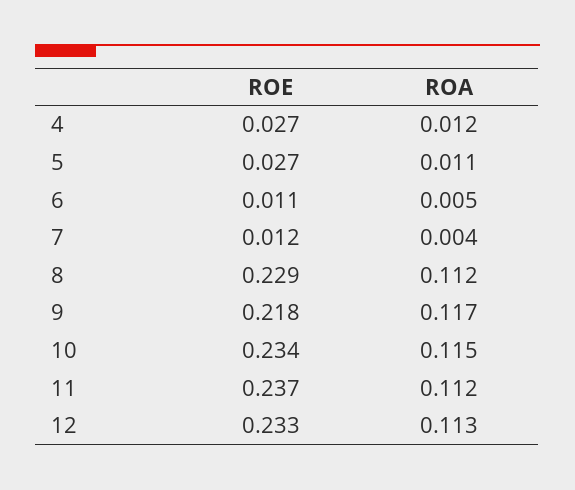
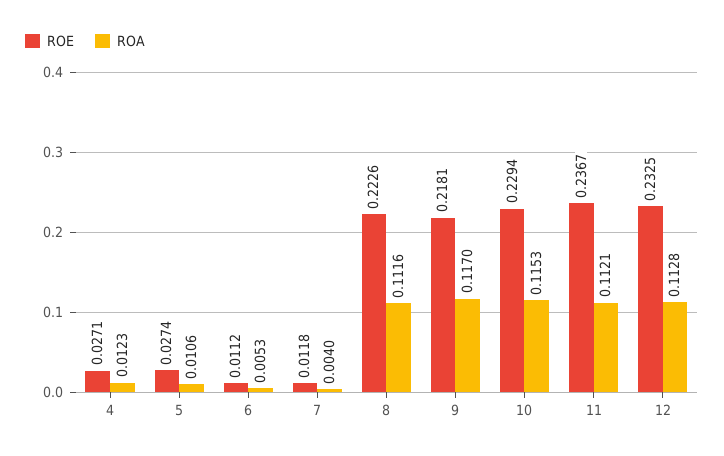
  {
    "ROE": {
      "4": 0.0271,
      "5": 0.0274,
      "6": 0.0112,
      "7": 0.0118,
-     "8": 0.229,
+     "8": 0.2226,
      "9": 0.2181,
-     "10": 0.234,
+     "10": 0.2294,
      "11": 0.2367,
      "12": 0.2325
    },
    "ROA": {
      "4": 0.0123,
      "5": 0.0106,
      "6": 0.0053,
      "7": 0.004,
      "8": 0.1116,
      "9": 0.117,
      "10": 0.1153,
      "11": 0.1121,
      "12": 0.1128
    }
  }

